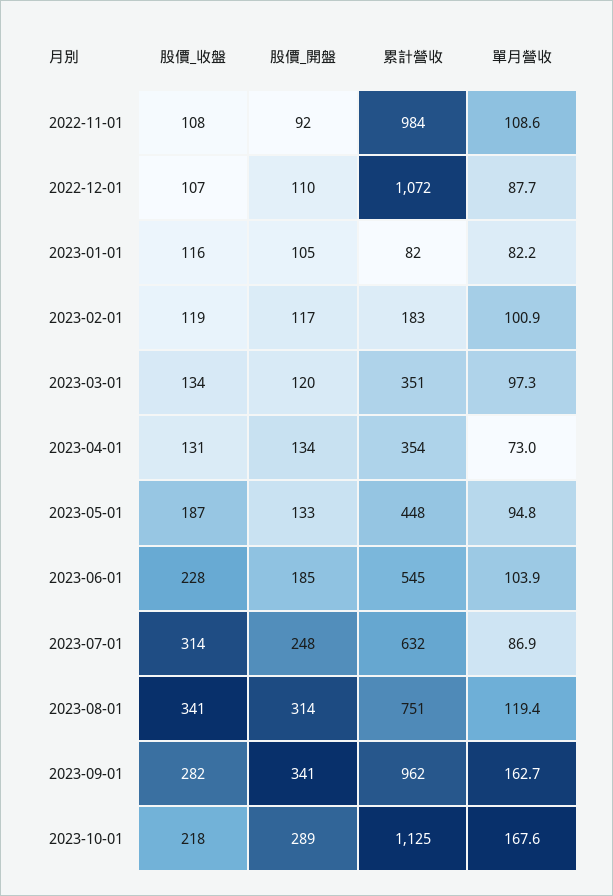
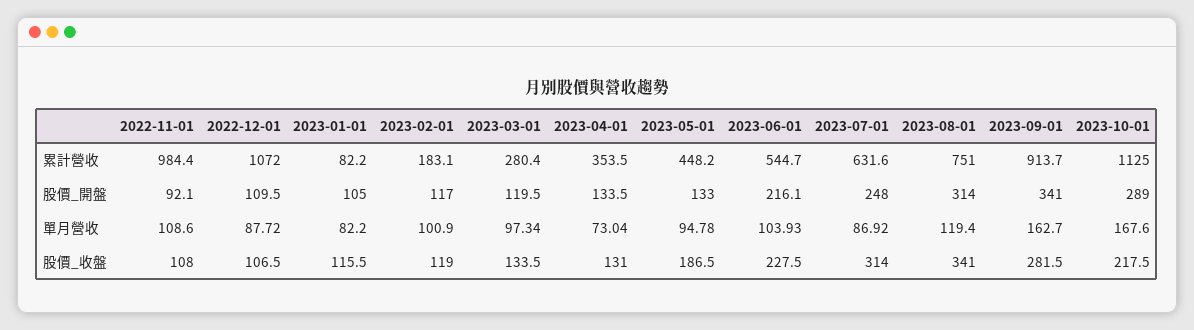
  {
    "股價_收盤": {
      "2022-11-01": 108,
      "2022-12-01": 106.5,
      "2023-01-01": 115.5,
      "2023-02-01": 119,
      "2023-03-01": 133.5,
      "2023-04-01": 131,
      "2023-05-01": 186.5,
      "2023-06-01": 227.5,
      "2023-07-01": 314,
      "2023-08-01": 341,
      "2023-09-01": 281.5,
      "2023-10-01": 217.5
    },
    "股價_開盤": {
      "2022-11-01": 92.1,
      "2022-12-01": 109.5,
      "2023-01-01": 105,
      "2023-02-01": 117,
      "2023-03-01": 119.5,
      "2023-04-01": 133.5,
      "2023-05-01": 133,
-     "2023-06-01": 185,
+     "2023-06-01": 216.1,
      "2023-07-01": 248,
      "2023-08-01": 314,
      "2023-09-01": 341,
      "2023-10-01": 289
    },
    "累計營收": {
      "2022-11-01": 984.4,
      "2022-12-01": 1072,
      "2023-01-01": 82.2,
      "2023-02-01": 183.1,
-     "2023-03-01": 351,
+     "2023-03-01": 280.4,
      "2023-04-01": 353.5,
      "2023-05-01": 448.2,
      "2023-06-01": 544.7,
      "2023-07-01": 631.6,
      "2023-08-01": 751,
-     "2023-09-01": 962,
+     "2023-09-01": 913.7,
      "2023-10-01": 1125
    },
    "單月營收": {
      "2022-11-01": 108.6,
      "2022-12-01": 87.72,
      "2023-01-01": 82.2,
      "2023-02-01": 100.9,
      "2023-03-01": 97.34,
      "2023-04-01": 73.04,
      "2023-05-01": 94.78,
      "2023-06-01": 103.93,
      "2023-07-01": 86.92,
      "2023-08-01": 119.4,
      "2023-09-01": 162.7,
      "2023-10-01": 167.6
    }
  }

